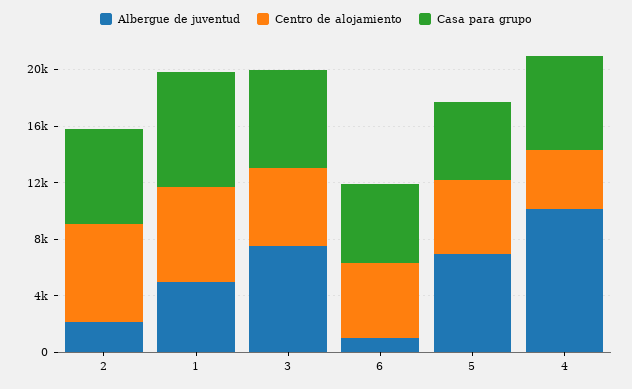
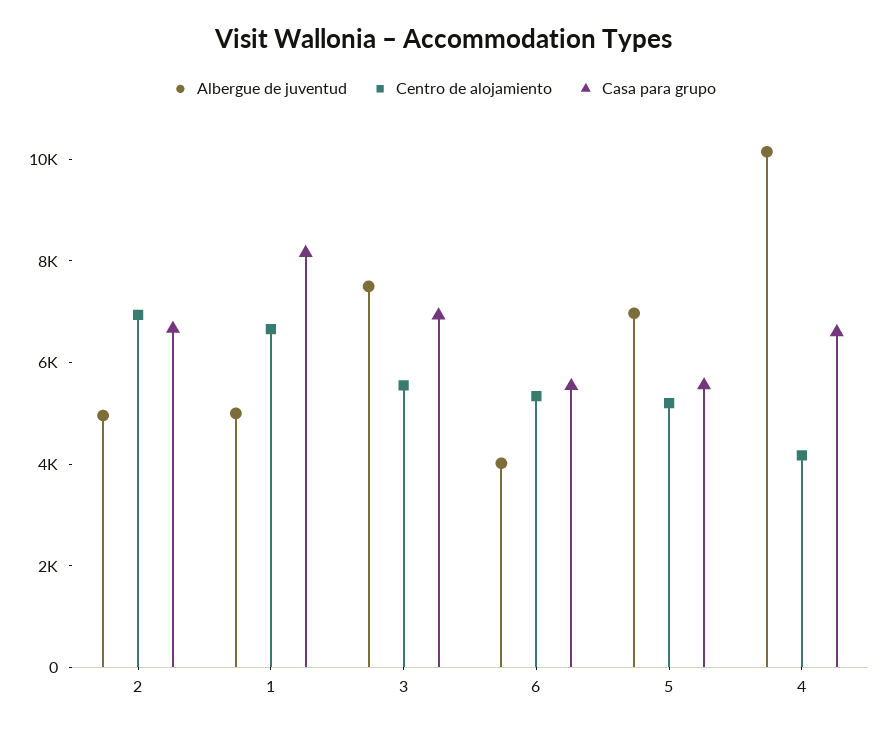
  {
    "Albergue de juventud": {
-     "2": 2000,
+     "2": 5000,
      "1": 5000,
      "3": 7500,
-     "6": 1000,
+     "6": 4000,
      "5": 7000,
      "4": 10000
    },
    "Centro de alojamiento": {
      "2": 7000,
      "1": 6500,
      "3": 5500,
      "6": 5500,
      "5": 5000,
      "4": 4000
    },
    "Casa para grupo": {
      "2": 6500,
      "1": 8000,
      "3": 7000,
      "6": 5500,
      "5": 5500,
      "4": 6500
    }
  }

